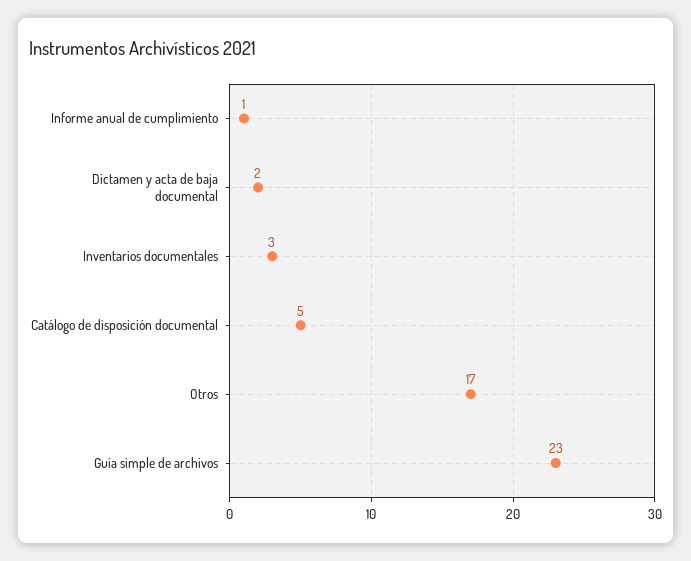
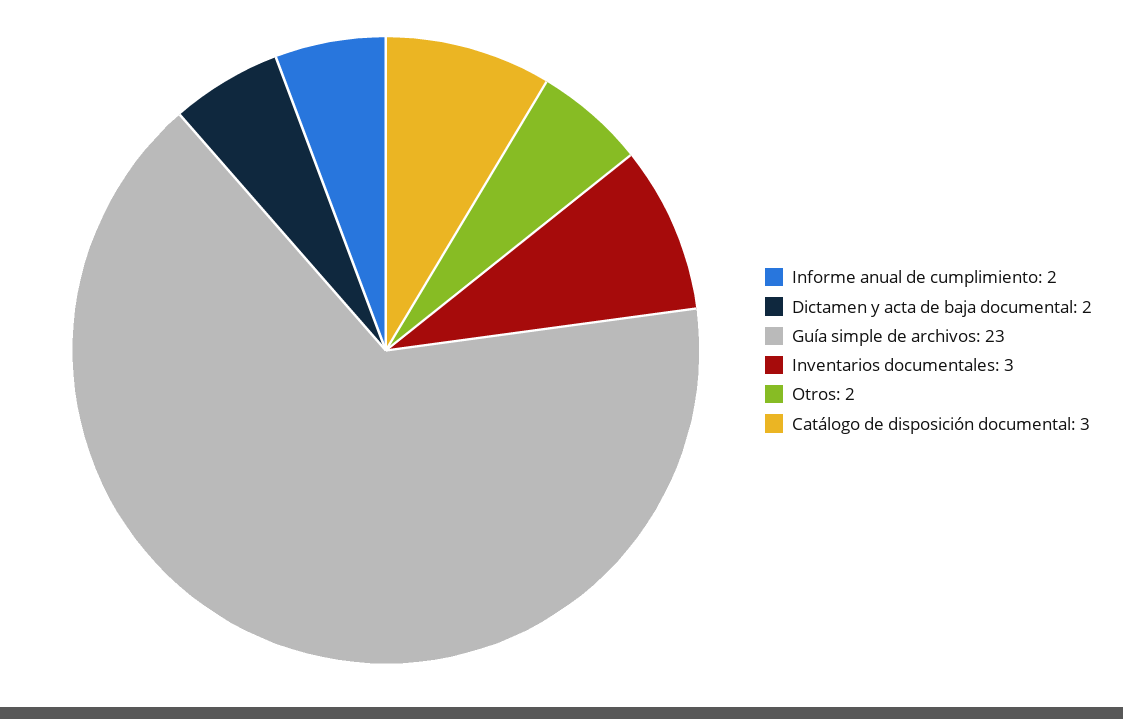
  {
-   "Informe anual de cumplimiento": 1,
+   "Informe anual de cumplimiento": 2,
    "Dictamen y acta de baja documental": 2,
    "Inventarios documentales": 3,
-   "Catálogo de disposición documental": 5,
+   "Catálogo de disposición documental": 3,
-   "Otros": 17,
+   "Otros": 2,
    "Guía simple de archivos": 23
  }

